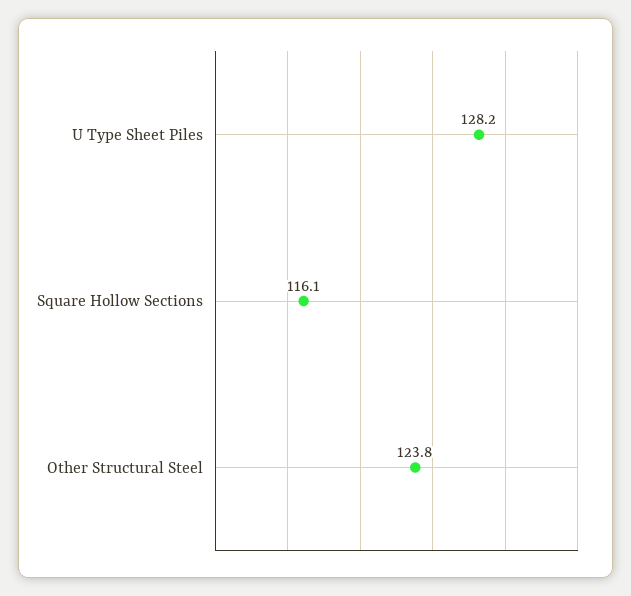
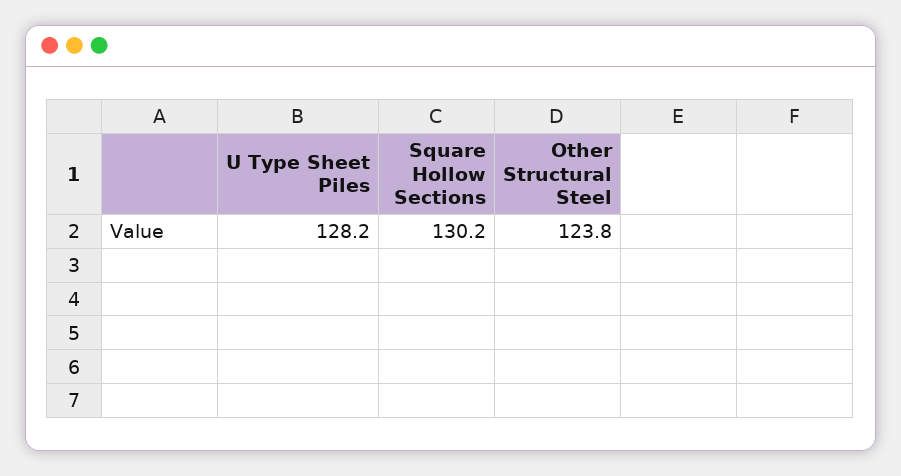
  {
    "U Type Sheet Piles": 128.2,
-   "Square Hollow Sections": 116.1,
+   "Square Hollow Sections": 130.2,
    "Other Structural Steel": 123.8
  }

